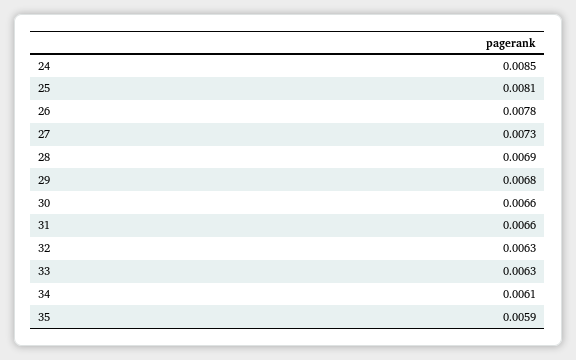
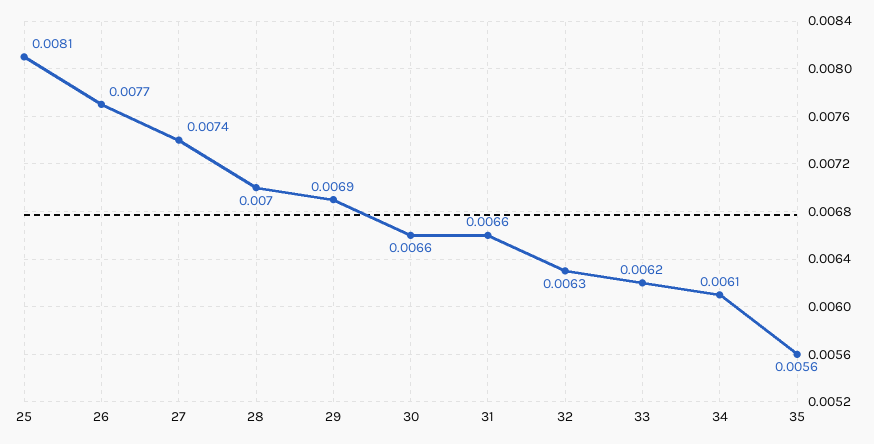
  {
-   "24": 0.0085,
    "25": 0.0081,
-   "26": 0.0078,
+   "26": 0.0077,
-   "27": 0.0073,
+   "27": 0.0074,
-   "28": 0.0069,
+   "28": 0.007,
-   "29": 0.0068,
+   "29": 0.0069,
    "30": 0.0066,
    "31": 0.0066,
    "32": 0.0063,
-   "33": 0.0063,
+   "33": 0.0062,
    "34": 0.0061,
-   "35": 0.0059
+   "35": 0.0056
  }

